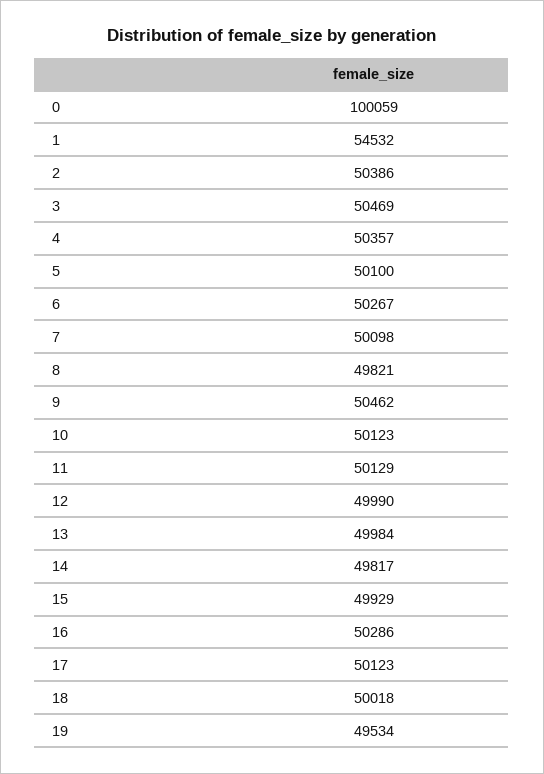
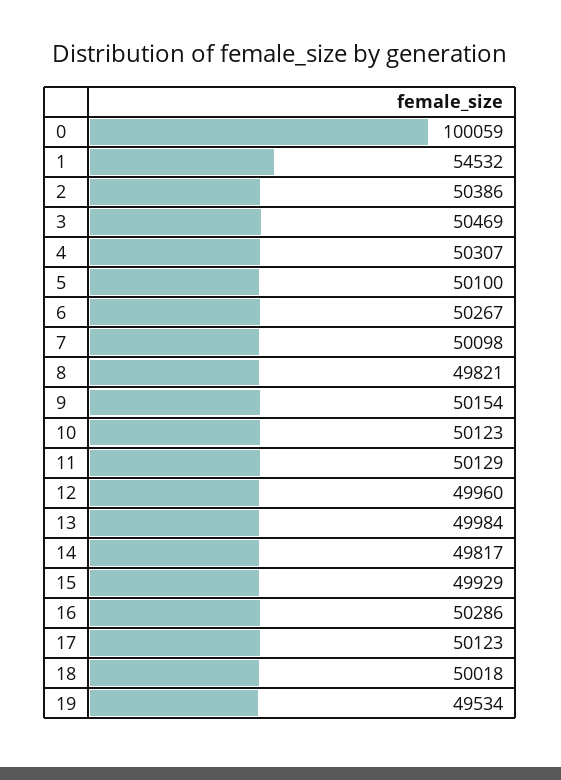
  {
    "0": 100059,
    "1": 54532,
    "2": 50386,
    "3": 50469,
-   "4": 50357,
+   "4": 50307,
    "5": 50100,
    "6": 50267,
    "7": 50098,
    "8": 49821,
-   "9": 50462,
+   "9": 50154,
    "10": 50123,
    "11": 50129,
-   "12": 49990,
+   "12": 49960,
    "13": 49984,
    "14": 49817,
    "15": 49929,
    "16": 50286,
    "17": 50123,
    "18": 50018,
    "19": 49534
  }

